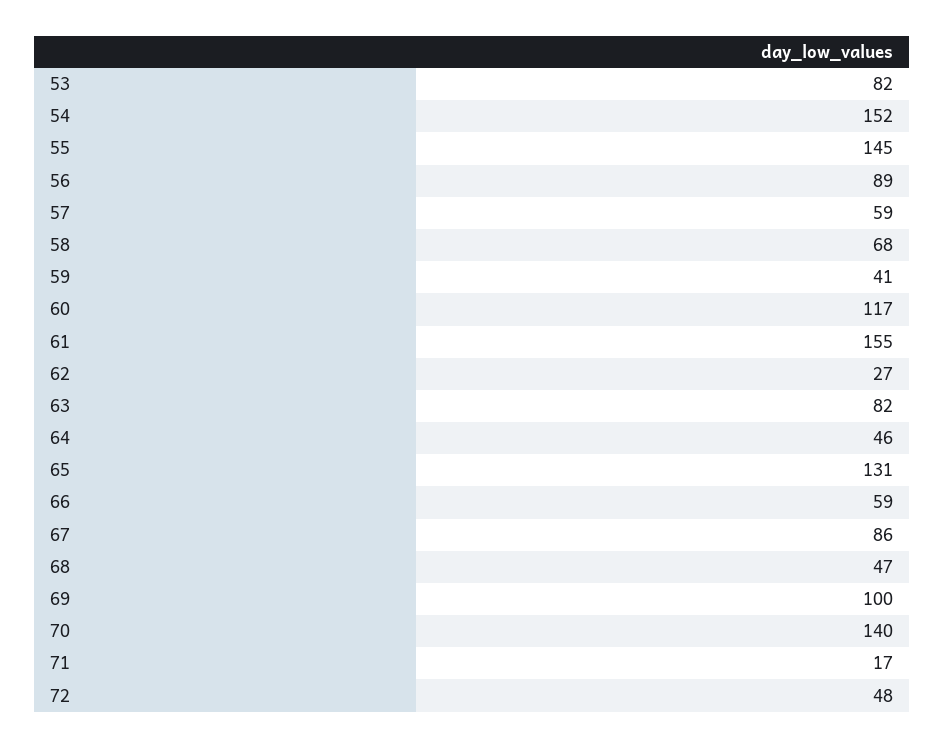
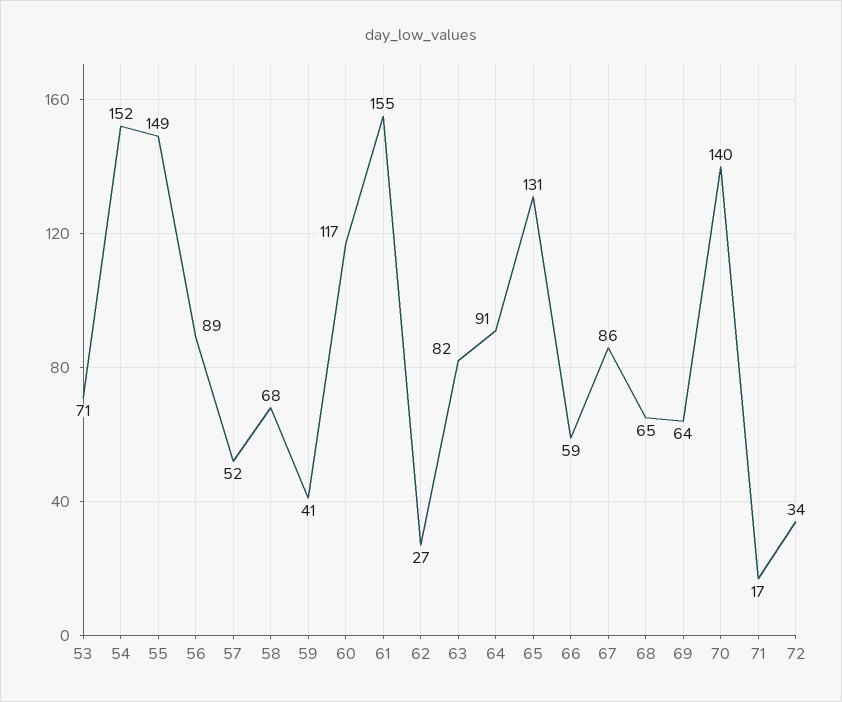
  {
-   "53": 82,
+   "53": 71,
    "54": 152,
-   "55": 145,
+   "55": 149,
    "56": 89,
-   "57": 59,
+   "57": 52,
    "58": 68,
    "59": 41,
    "60": 117,
    "61": 155,
    "62": 27,
    "63": 82,
-   "64": 46,
+   "64": 91,
    "65": 131,
    "66": 59,
    "67": 86,
-   "68": 47,
+   "68": 65,
-   "69": 100,
+   "69": 64,
    "70": 140,
    "71": 17,
-   "72": 48
+   "72": 34
  }

